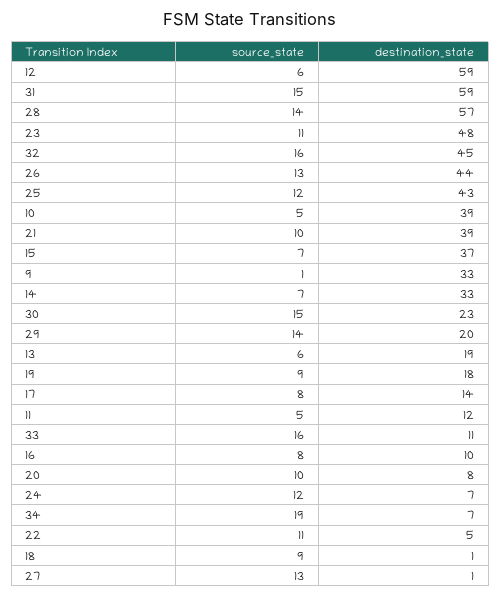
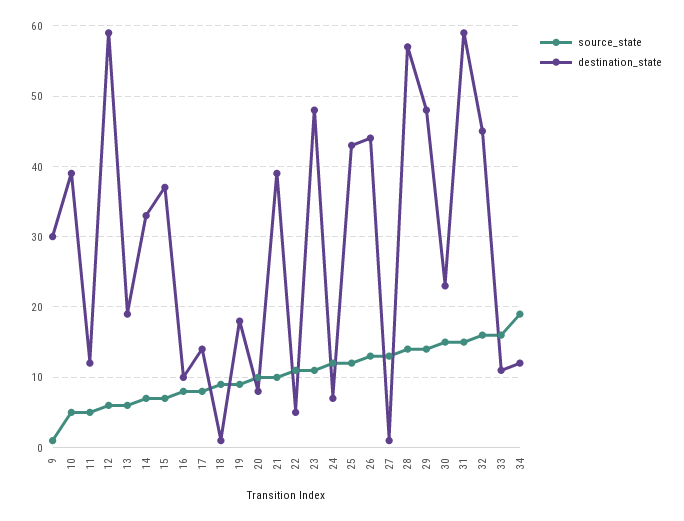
  {
    "source_state": {
      "12": 6,
      "31": 15,
      "28": 14,
      "23": 11,
      "32": 16,
      "26": 13,
      "25": 12,
      "10": 5,
      "21": 10,
      "15": 7,
      "9": 1,
      "14": 7,
      "30": 15,
      "29": 14,
      "13": 6,
      "19": 9,
      "17": 8,
      "11": 5,
      "33": 16,
      "16": 8,
      "20": 10,
      "24": 12,
      "34": 19,
      "22": 11,
      "18": 9,
      "27": 13
    },
    "destination_state": {
      "12": 59,
      "31": 59,
      "28": 57,
      "23": 48,
      "32": 45,
      "26": 44,
      "25": 43,
      "10": 39,
      "21": 39,
      "15": 37,
-     "9": 33,
+     "9": 30,
      "14": 33,
      "30": 23,
-     "29": 20,
+     "29": 48,
      "13": 19,
      "19": 18,
      "17": 14,
      "11": 12,
      "33": 11,
      "16": 10,
      "20": 8,
      "24": 7,
-     "34": 7,
+     "34": 12,
      "22": 5,
      "18": 1,
      "27": 1
    }
  }

